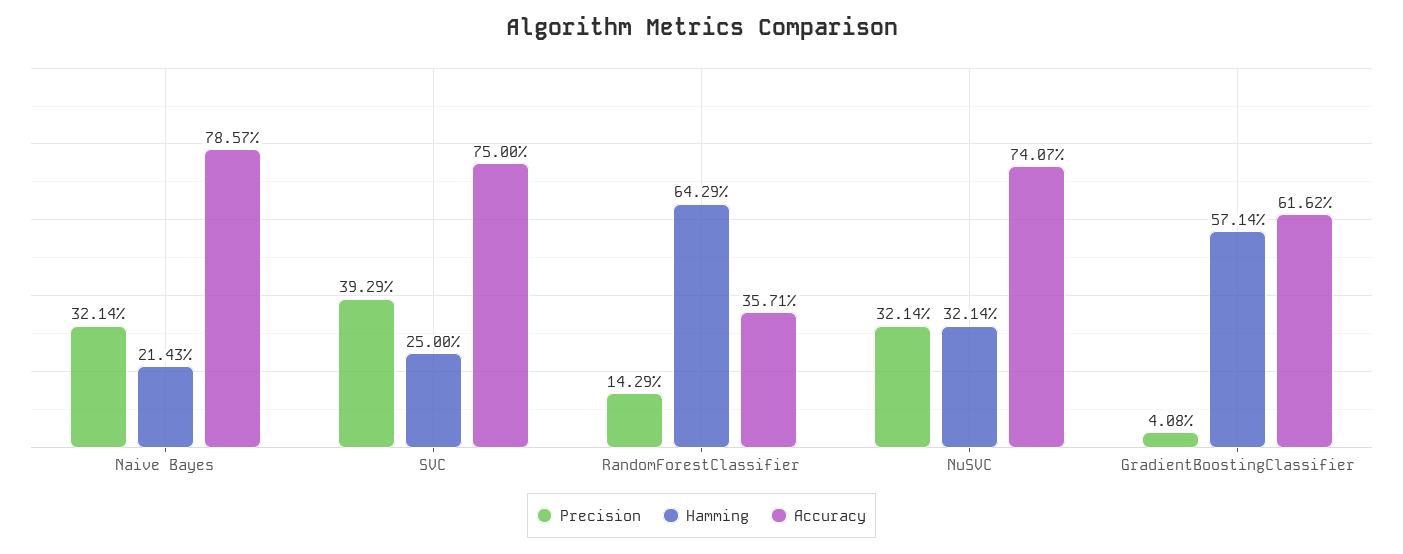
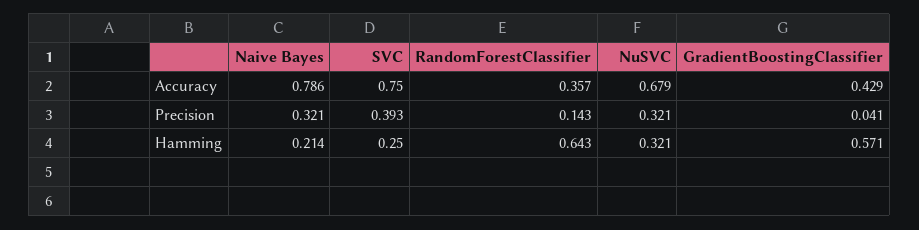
  {
    "Precision": {
      "Naive Bayes": 0.3214,
      "SVC": 0.3929,
      "RandomForestClassifier": 0.1429,
      "NuSVC": 0.3214,
      "GradientBoostingClassifier": 0.0408
    },
    "Hamming": {
      "Naive Bayes": 0.2143,
      "SVC": 0.25,
      "RandomForestClassifier": 0.6429,
      "NuSVC": 0.3214,
      "GradientBoostingClassifier": 0.5714
    },
    "Accuracy": {
      "Naive Bayes": 0.7857,
      "SVC": 0.75,
      "RandomForestClassifier": 0.3571,
-     "NuSVC": 0.7407,
+     "NuSVC": 0.679,
-     "GradientBoostingClassifier": 0.6162
+     "GradientBoostingClassifier": 0.429
    }
  }

